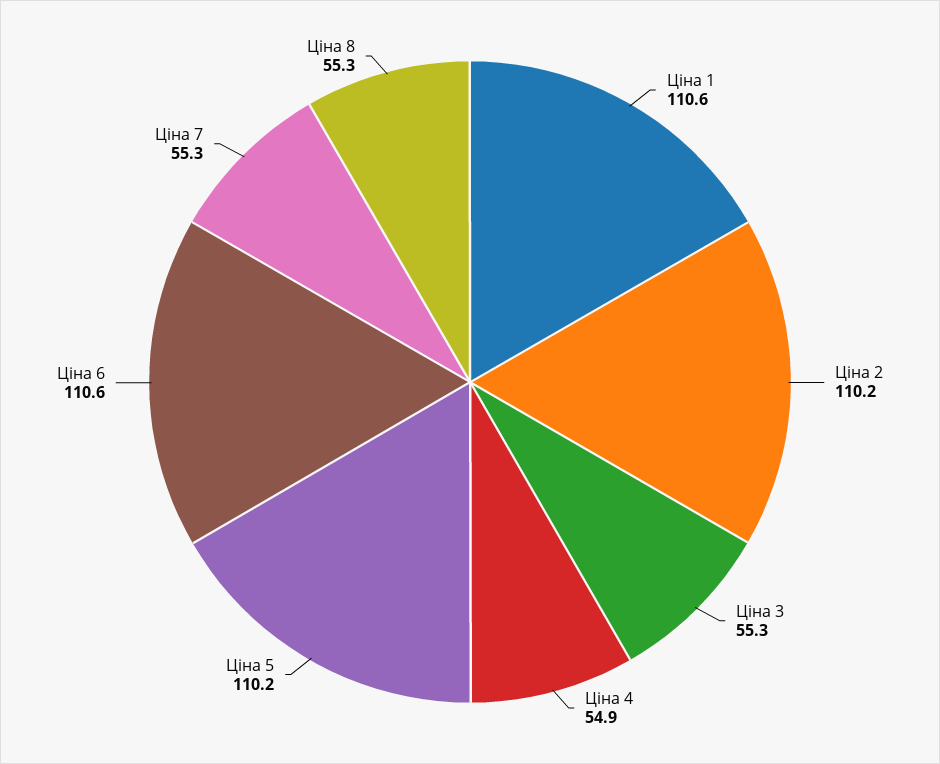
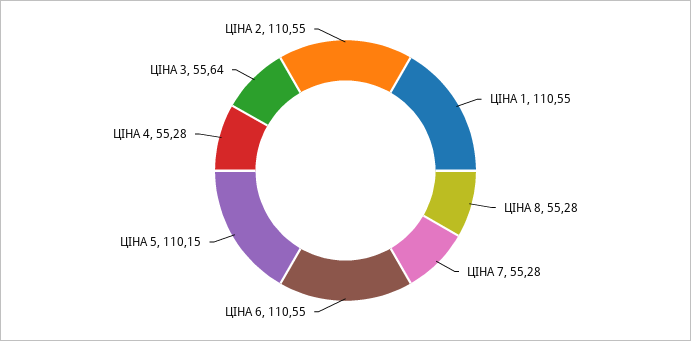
  {
    "Ціна 1": 110.55,
-   "Ціна 2": 110.2,
+   "Ціна 2": 110.55,
-   "Ціна 3": 55.3,
+   "Ціна 3": 55.64,
-   "Ціна 4": 54.9,
+   "Ціна 4": 55.28,
    "Ціна 5": 110.15,
    "Ціна 6": 110.55,
    "Ціна 7": 55.28,
    "Ціна 8": 55.28
  }

